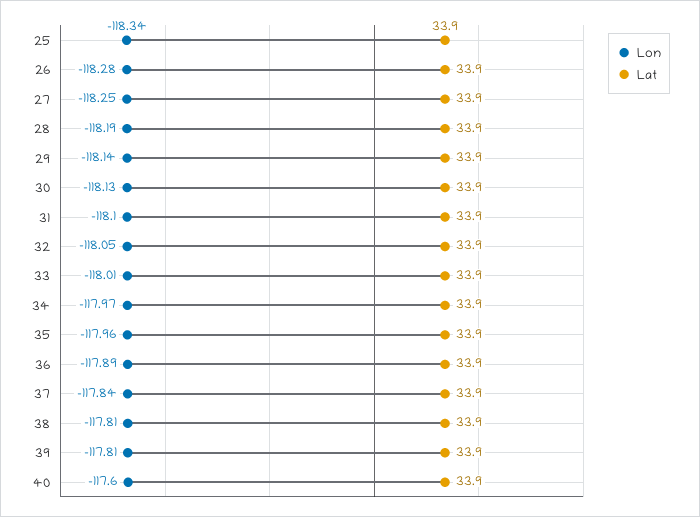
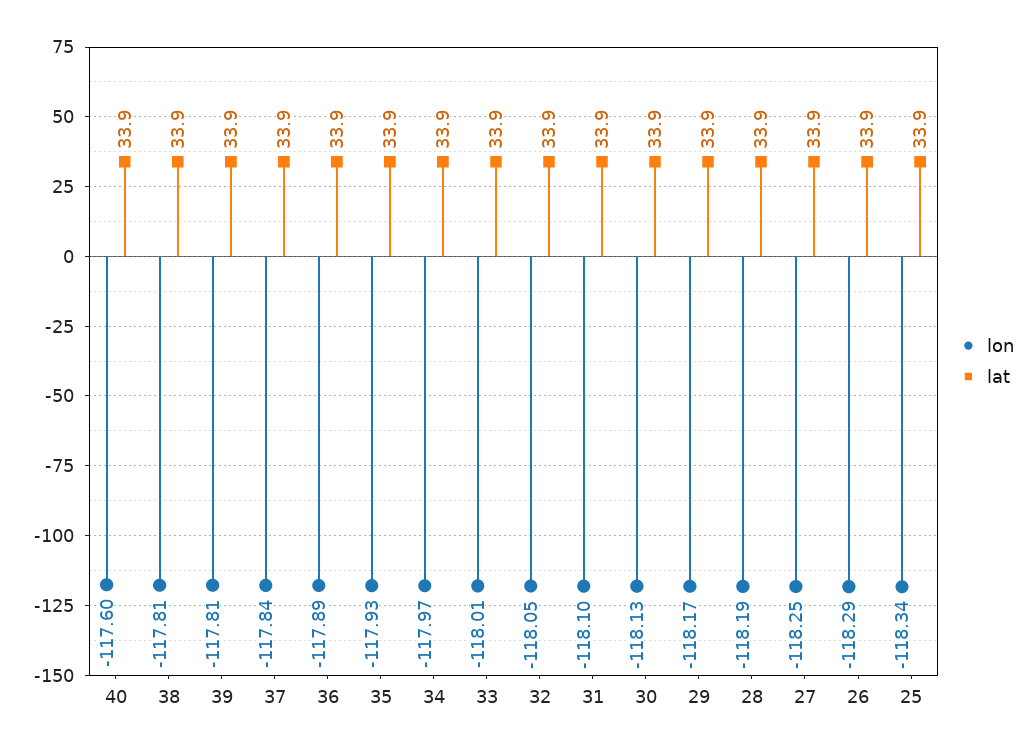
  {
    "Lon": {
      "25": -118.34,
-     "26": -118.28,
+     "26": -118.29,
      "27": -118.25,
      "28": -118.19,
-     "29": -118.14,
+     "29": -118.17,
      "30": -118.13,
      "31": -118.1,
      "32": -118.05,
      "33": -118.01,
      "34": -117.97,
-     "35": -117.96,
+     "35": -117.93,
      "36": -117.89,
      "37": -117.84,
      "38": -117.81,
      "39": -117.81,
      "40": -117.6
    },
    "Lat": {
      "25": 33.9,
      "26": 33.9,
      "27": 33.9,
      "28": 33.9,
      "29": 33.9,
      "30": 33.9,
      "31": 33.9,
      "32": 33.9,
      "33": 33.9,
      "34": 33.9,
      "35": 33.9,
      "36": 33.9,
      "37": 33.9,
      "38": 33.9,
      "39": 33.9,
      "40": 33.9
    }
  }

